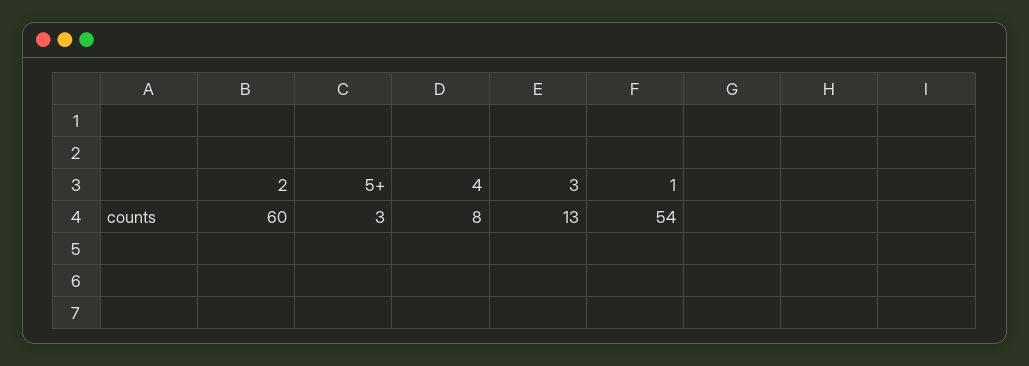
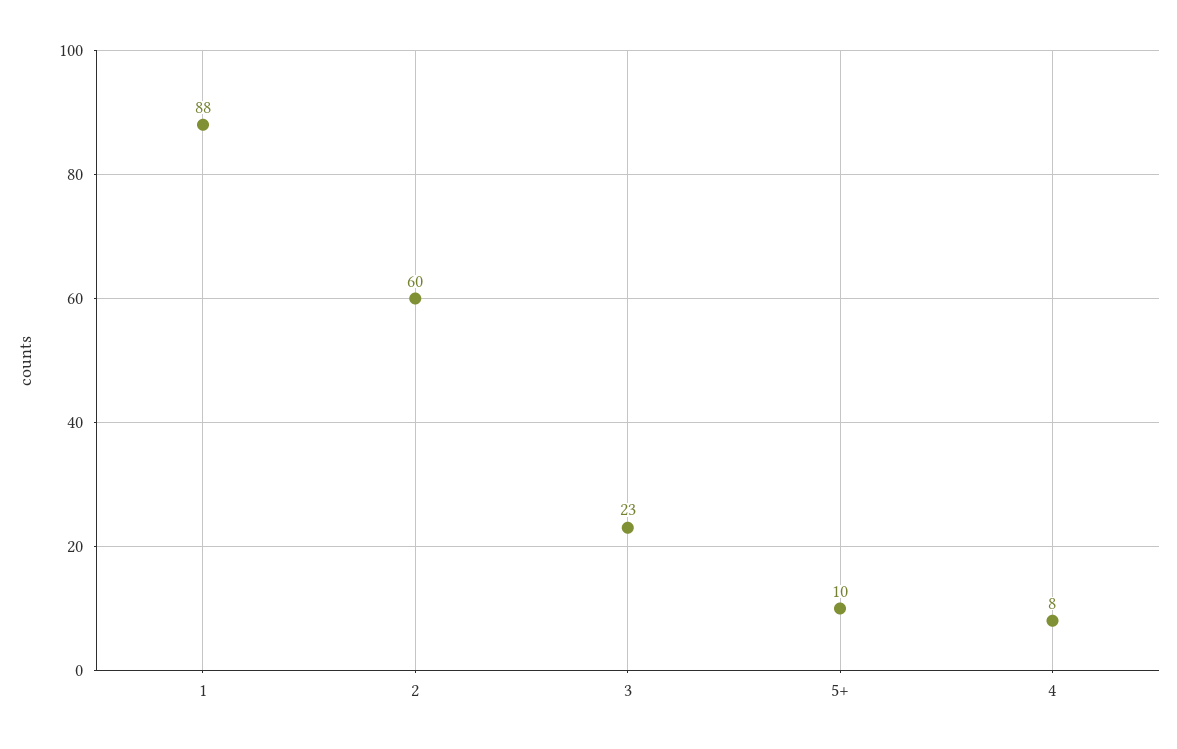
  {
    "2": 60,
-   "5+": 3,
+   "5+": 10,
    "4": 8,
-   "3": 13,
+   "3": 23,
-   "1": 54
+   "1": 88
  }

